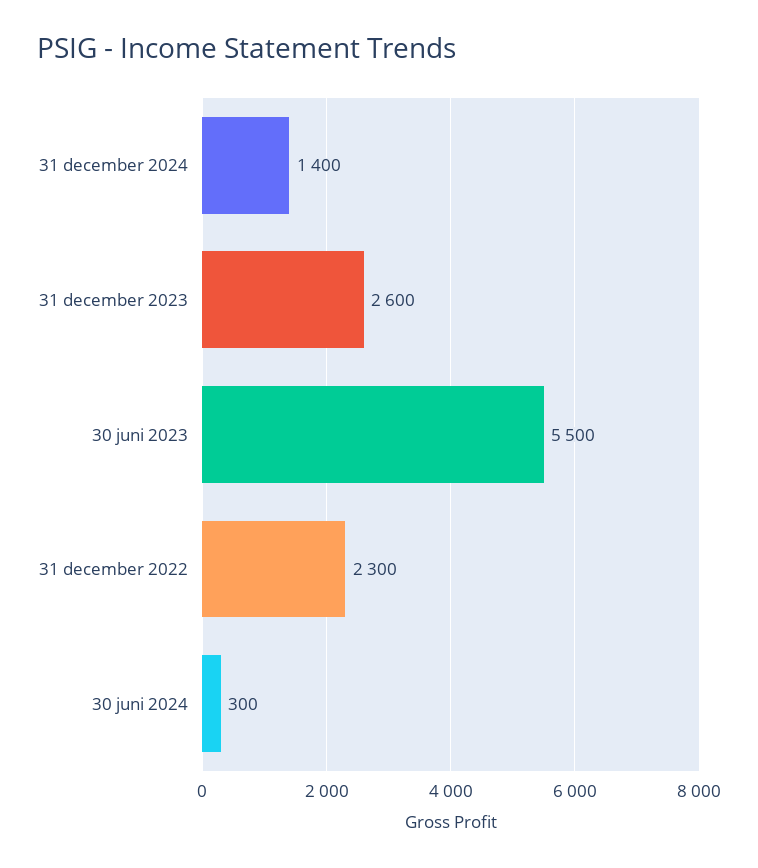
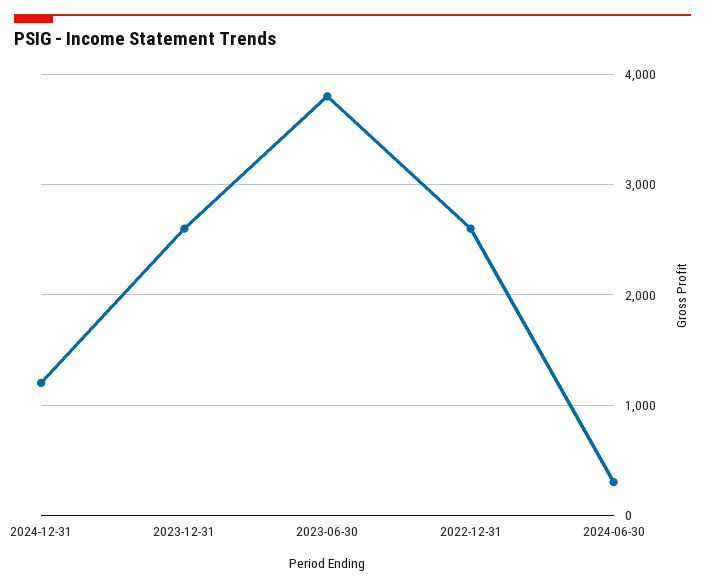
  {
-   "31 december 2024": 1400,
+   "31 december 2024": 1200,
    "31 december 2023": 2600,
-   "30 juni 2023": 5500,
+   "30 juni 2023": 3800,
-   "31 december 2022": 2300,
+   "31 december 2022": 2600,
    "30 juni 2024": 300
  }

